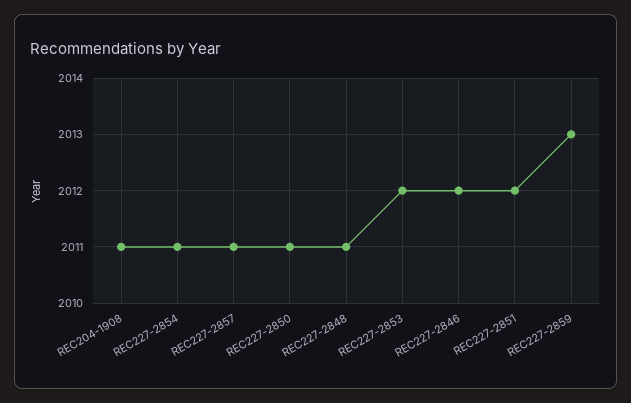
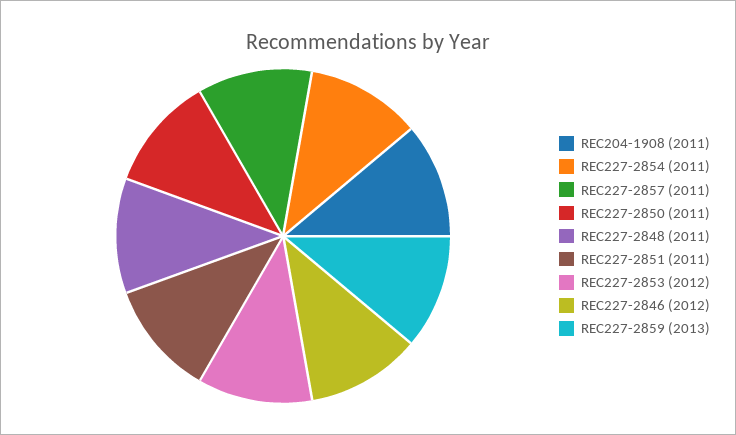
  {
    "REC204-1908": 2011,
    "REC227-2854": 2011,
    "REC227-2857": 2011,
    "REC227-2850": 2011,
    "REC227-2848": 2011,
    "REC227-2853": 2012,
    "REC227-2846": 2012,
-   "REC227-2851": 2012,
+   "REC227-2851": 2011,
    "REC227-2859": 2013
  }

